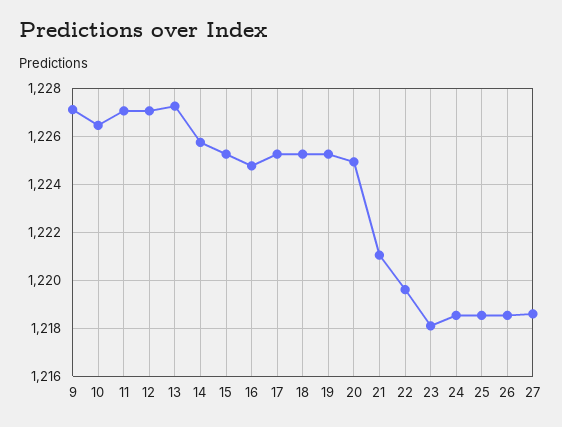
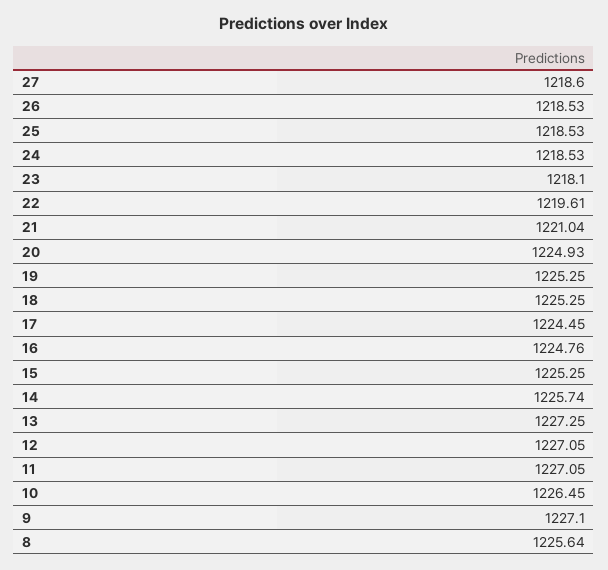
  {
    "9": 1227.1,
    "10": 1226.45,
    "11": 1227.05,
    "12": 1227.05,
    "13": 1227.25,
    "14": 1225.74,
    "15": 1225.25,
    "16": 1224.76,
-   "17": 1225.25,
+   "17": 1224.45,
    "18": 1225.25,
    "19": 1225.25,
    "20": 1224.93,
    "21": 1221.04,
    "22": 1219.61,
    "23": 1218.1,
    "24": 1218.53,
    "25": 1218.53,
    "26": 1218.53,
-   "27": 1218.6
+   "27": 1218.6,
+   "8": 1225.64
  }

